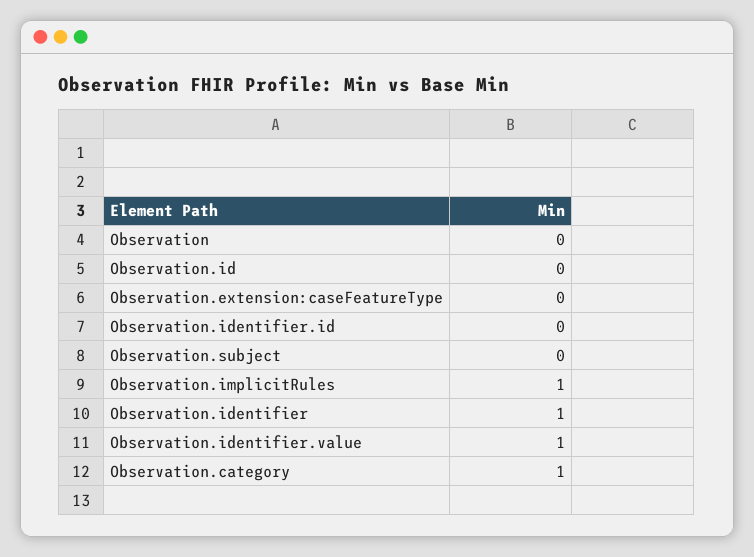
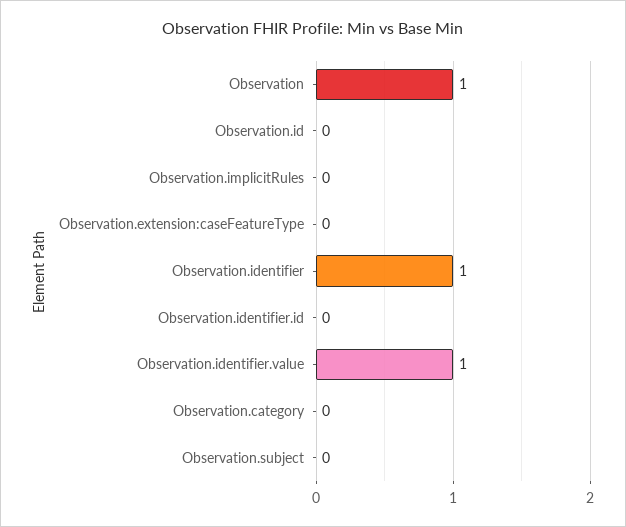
  {
-   "Observation": 0,
+   "Observation": 1,
    "Observation.id": 0,
    "Observation.extension:caseFeatureType": 0,
    "Observation.identifier.id": 0,
    "Observation.subject": 0,
-   "Observation.implicitRules": 1,
+   "Observation.implicitRules": 0,
    "Observation.identifier": 1,
    "Observation.identifier.value": 1,
-   "Observation.category": 1
+   "Observation.category": 0
  }

